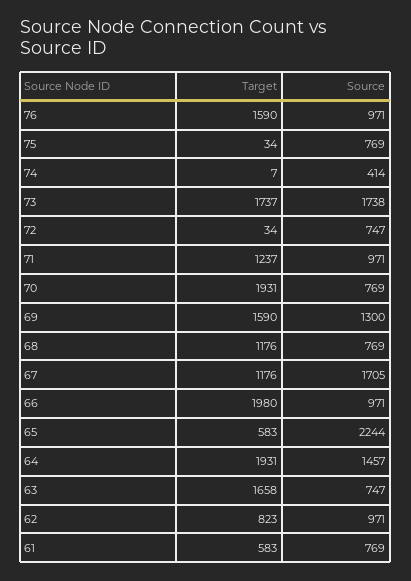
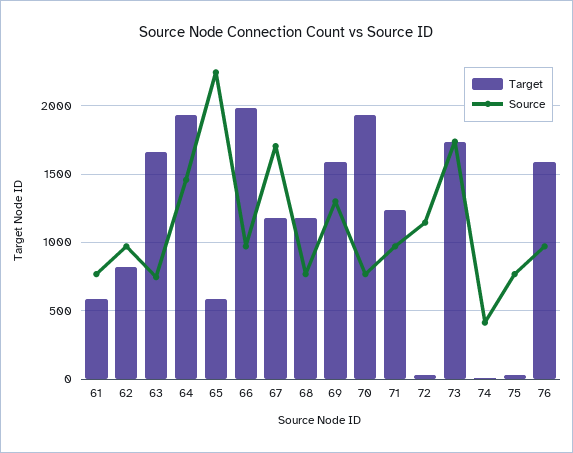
  {
    "Target": {
      "76": 1590,
      "75": 34,
      "74": 7,
      "73": 1737,
      "72": 34,
      "71": 1237,
      "70": 1931,
      "69": 1590,
      "68": 1176,
      "67": 1176,
      "66": 1980,
      "65": 583,
      "64": 1931,
      "63": 1658,
      "62": 823,
      "61": 583
    },
    "Source": {
      "76": 971,
      "75": 769,
      "74": 414,
      "73": 1738,
-     "72": 747,
+     "72": 1150,
      "71": 971,
      "70": 769,
      "69": 1300,
      "68": 769,
      "67": 1705,
      "66": 971,
      "65": 2244,
      "64": 1457,
      "63": 747,
      "62": 971,
      "61": 769
    }
  }

